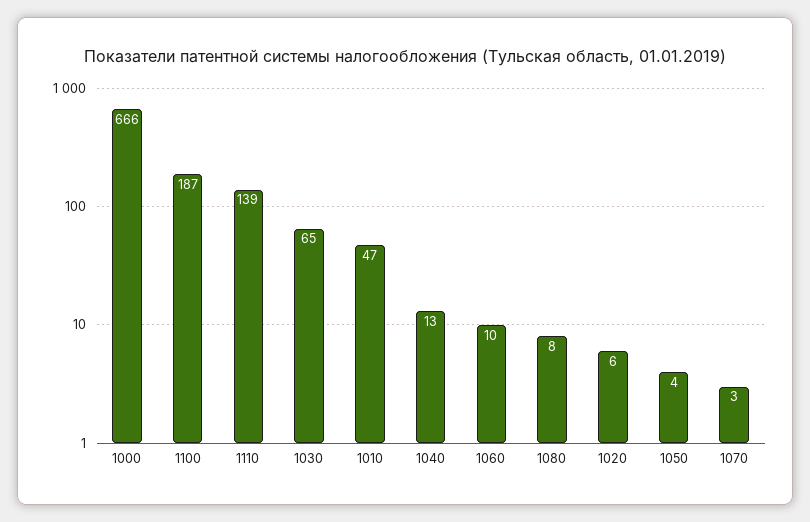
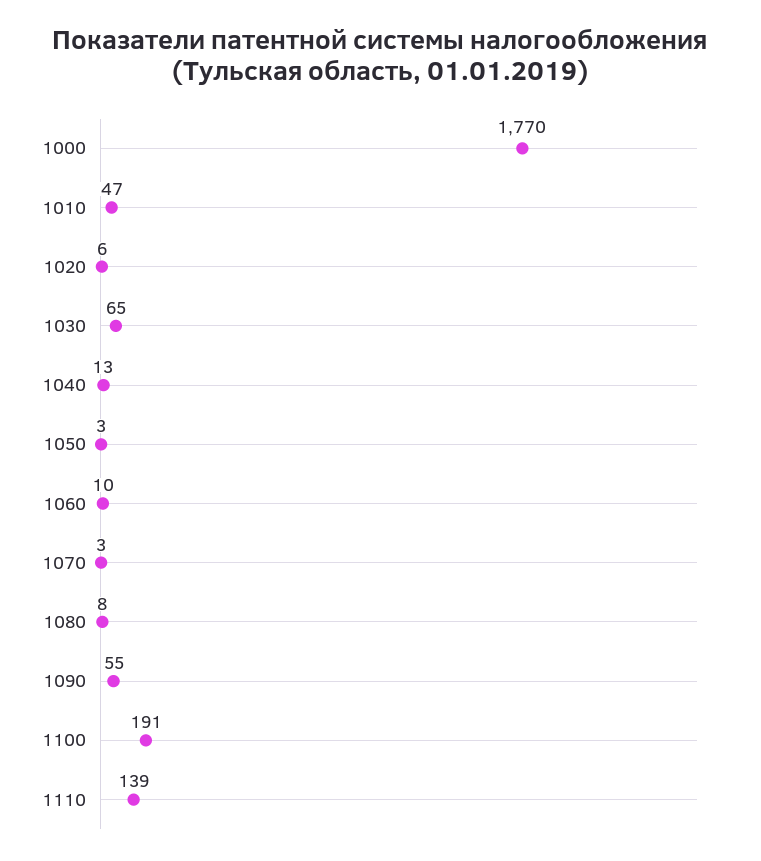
  {
-   "1000": 666,
+   "1000": 1770,
-   "1100": 187,
+   "1100": 191,
    "1110": 139,
    "1030": 65,
    "1010": 47,
    "1040": 13,
    "1060": 10,
    "1080": 8,
    "1020": 6,
-   "1050": 4,
+   "1050": 3,
-   "1070": 3
+   "1070": 3,
+   "1090": 55
  }

